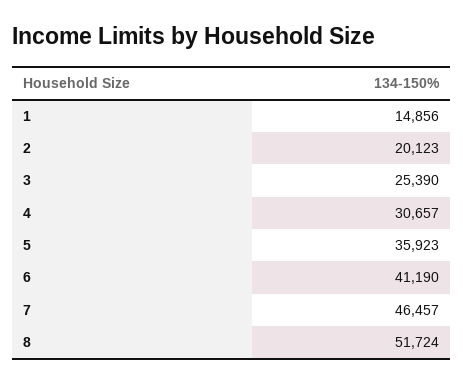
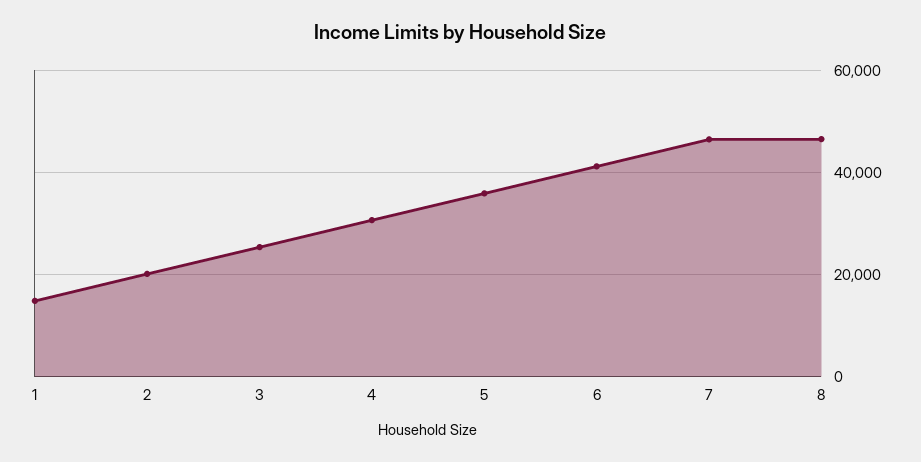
  {
    "1": 14856,
    "2": 20123,
    "3": 25390,
    "4": 30657,
    "5": 35923,
    "6": 41190,
    "7": 46457,
-   "8": 51724
+   "8": 46000
  }

